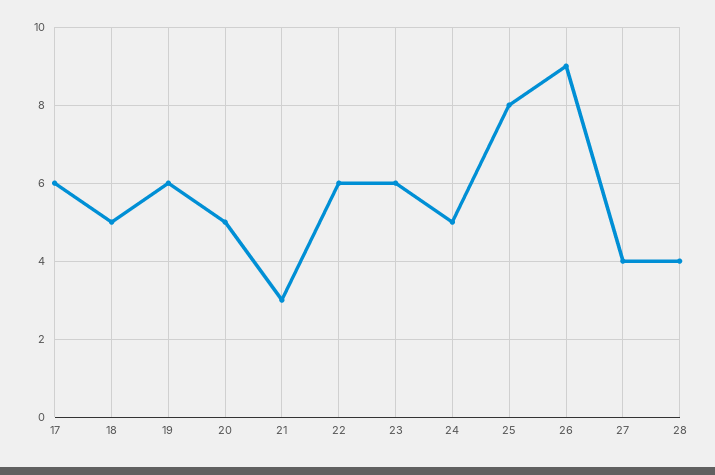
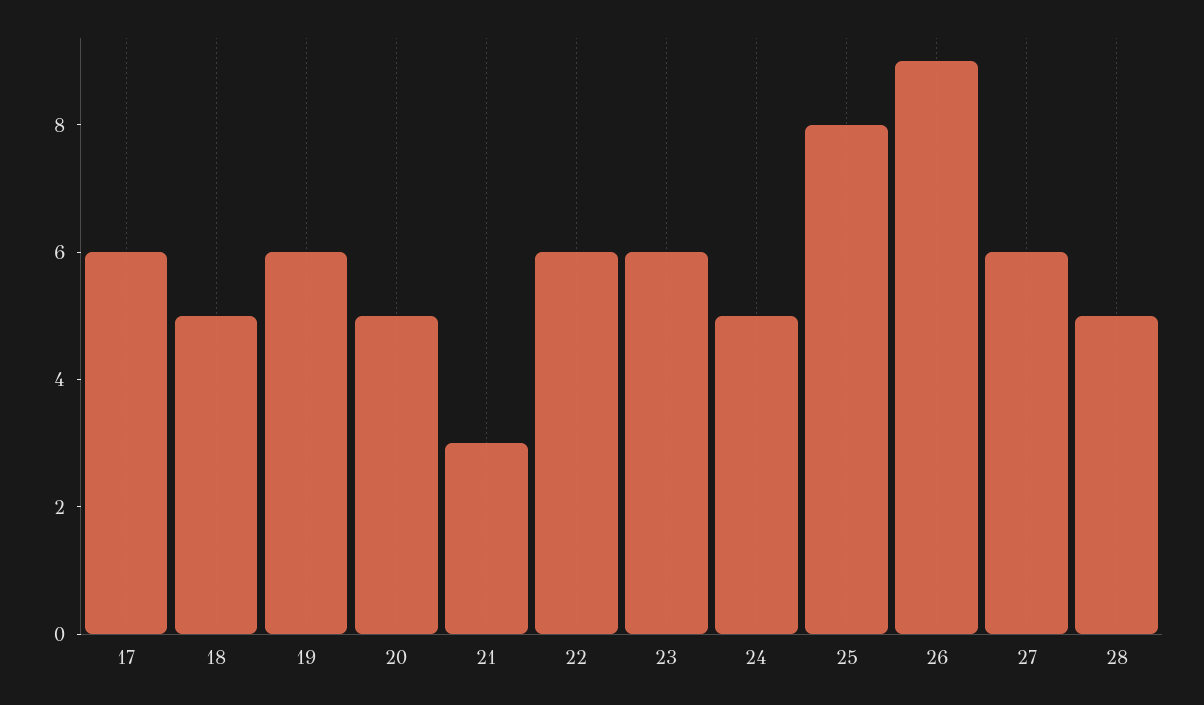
  {
    "17": 6,
    "18": 5,
    "19": 6,
    "20": 5,
    "21": 3,
    "22": 6,
    "23": 6,
    "24": 5,
    "25": 8,
    "26": 9,
-   "27": 4,
+   "27": 6,
-   "28": 4
+   "28": 5
  }

